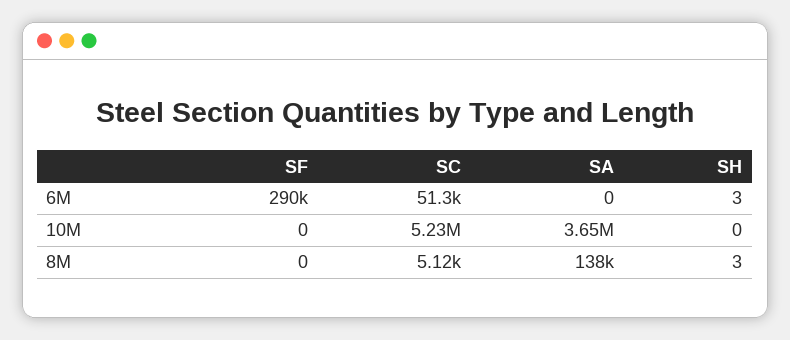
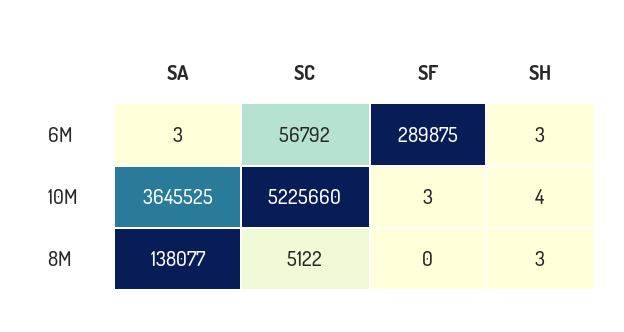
  {
    "SF": {
      "6M": 289875,
-     "10M": 0,
+     "10M": 3,
      "8M": 0
    },
    "SC": {
-     "6M": 51300,
+     "6M": 56792,
      "10M": 5225660,
      "8M": 5122
    },
    "SA": {
-     "6M": 0,
+     "6M": 3,
      "10M": 3645525,
      "8M": 138077
    },
    "SH": {
      "6M": 3,
-     "10M": 0,
+     "10M": 4,
      "8M": 3
    }
  }

